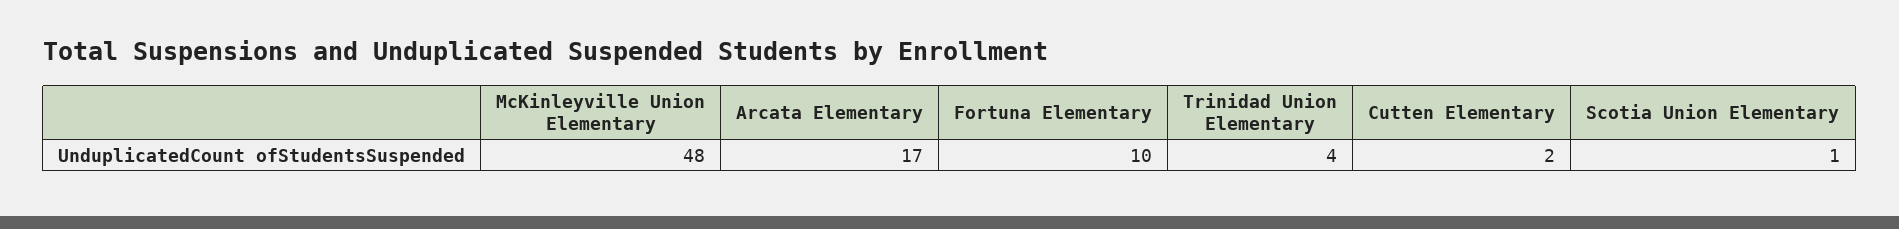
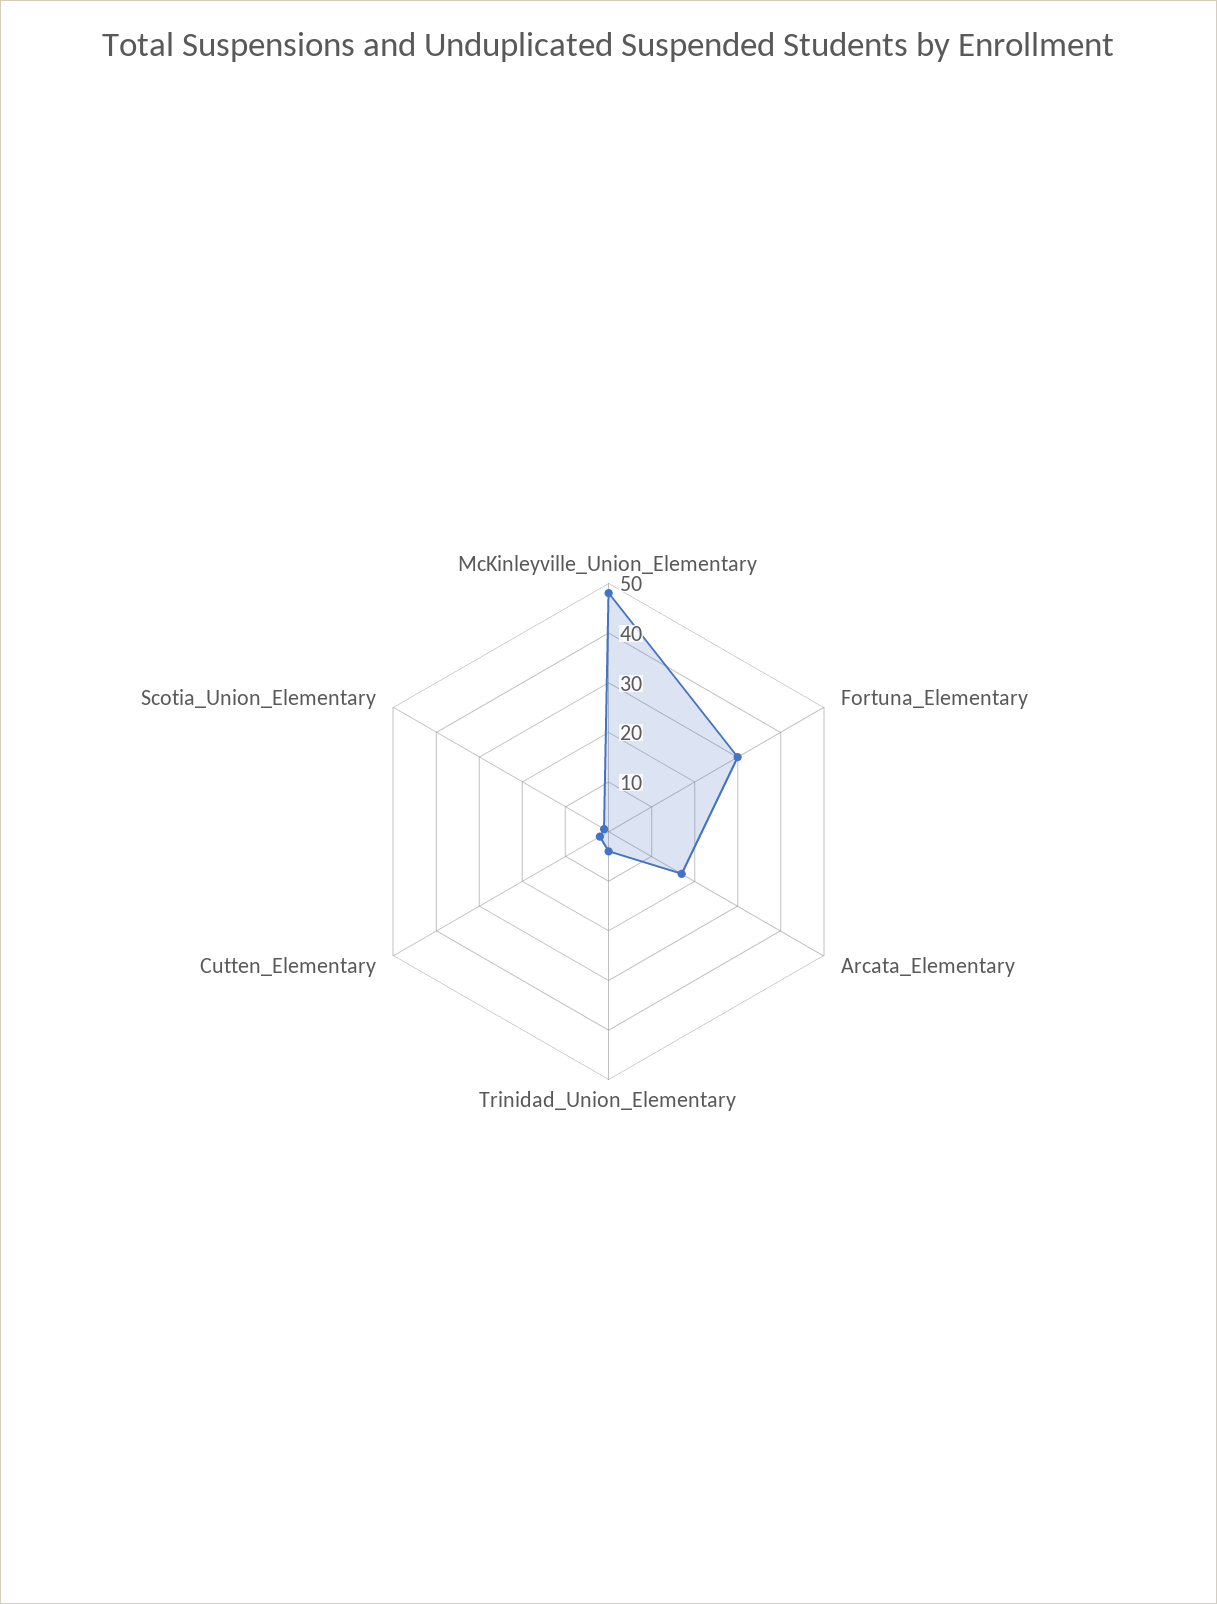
  {
    "McKinleyville Union Elementary": 48,
    "Arcata Elementary": 17,
-   "Fortuna Elementary": 10,
+   "Fortuna Elementary": 30,
    "Trinidad Union Elementary": 4,
    "Cutten Elementary": 2,
    "Scotia Union Elementary": 1
  }

